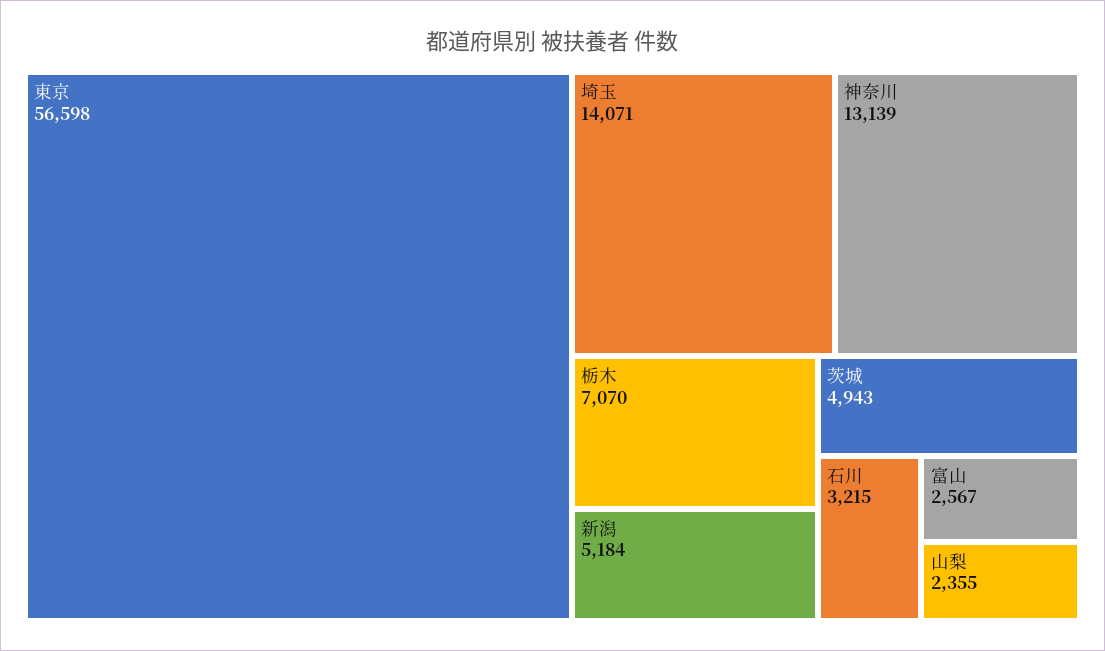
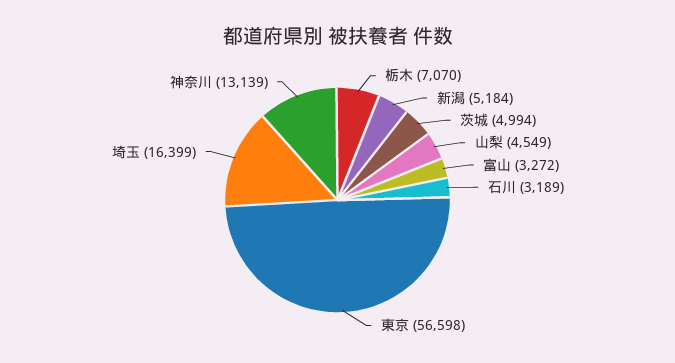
  {
    "東京": 56598,
-   "埼玉": 14071,
+   "埼玉": 16399,
    "神奈川": 13139,
    "栃木": 7070,
    "新潟": 5184,
-   "茨城": 4943,
+   "茨城": 4994,
-   "石川": 3215,
+   "石川": 3189,
-   "富山": 2567,
+   "富山": 3272,
-   "山梨": 2355
+   "山梨": 4549
  }

